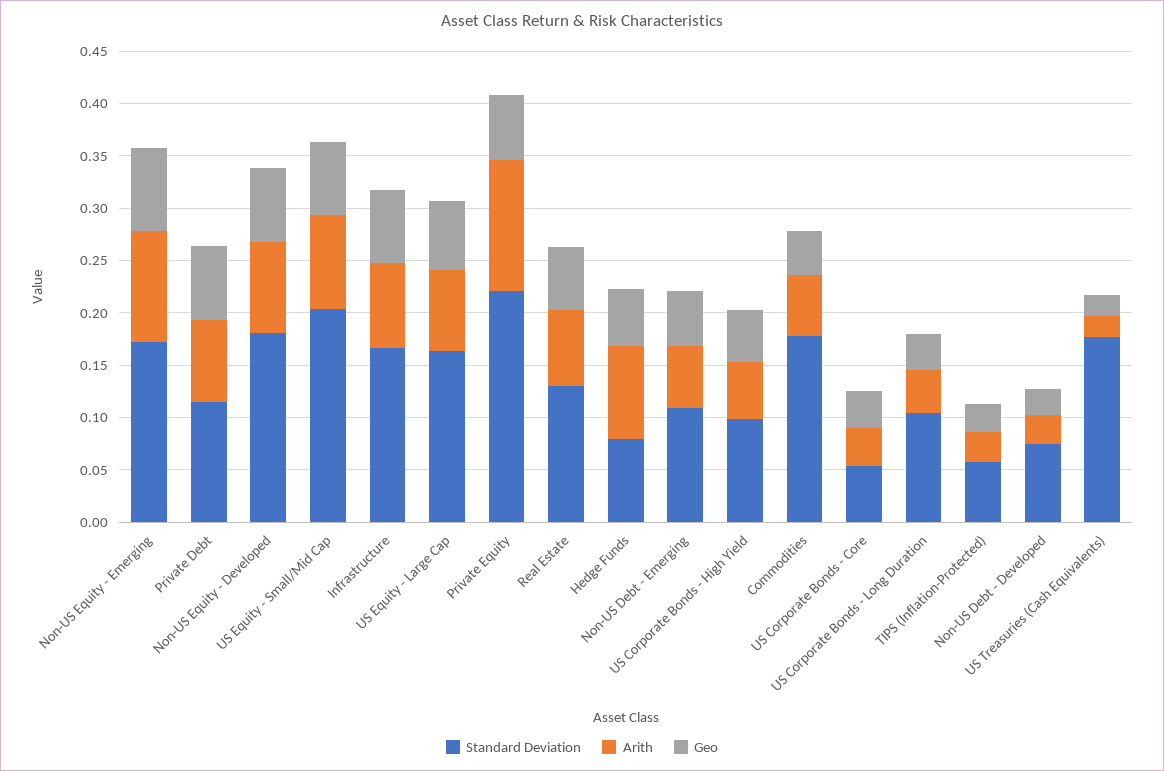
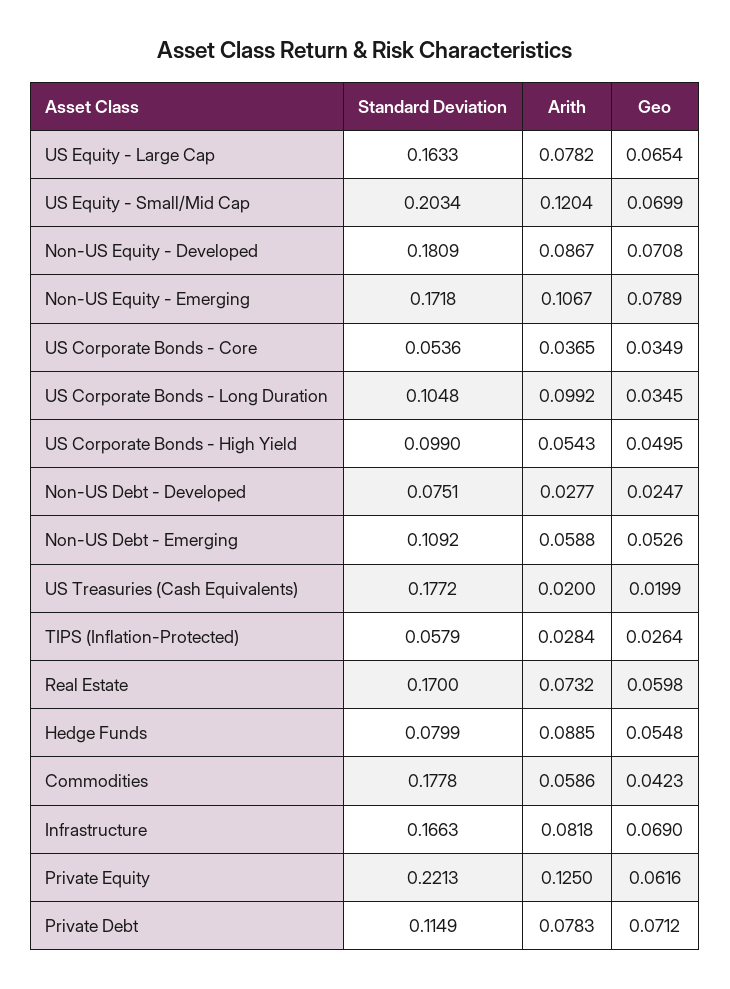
  {
    "Standard Deviation": {
      "Non-US Equity - Emerging": 0.1718,
      "Private Debt": 0.1149,
      "Non-US Equity - Developed": 0.1809,
      "US Equity - Small/Mid Cap": 0.2034,
      "Infrastructure": 0.1663,
      "US Equity - Large Cap": 0.1633,
      "Private Equity": 0.2213,
-     "Real Estate": 0.13,
+     "Real Estate": 0.17,
      "Hedge Funds": 0.0799,
      "Non-US Debt - Emerging": 0.1092,
      "US Corporate Bonds - High Yield": 0.099,
      "Commodities": 0.1778,
      "US Corporate Bonds - Core": 0.0536,
      "US Corporate Bonds - Long Duration": 0.1048,
      "TIPS (Inflation-Protected)": 0.0579,
      "Non-US Debt - Developed": 0.0751,
      "US Treasuries (Cash Equivalents)": 0.1772
    },
    "Arith": {
      "Non-US Equity - Emerging": 0.1067,
      "Private Debt": 0.0783,
      "Non-US Equity - Developed": 0.0867,
-     "US Equity - Small/Mid Cap": 0.09,
+     "US Equity - Small/Mid Cap": 0.1204,
      "Infrastructure": 0.0818,
      "US Equity - Large Cap": 0.0782,
      "Private Equity": 0.125,
      "Real Estate": 0.0732,
      "Hedge Funds": 0.0885,
      "Non-US Debt - Emerging": 0.0588,
      "US Corporate Bonds - High Yield": 0.0543,
      "Commodities": 0.0586,
      "US Corporate Bonds - Core": 0.0365,
-     "US Corporate Bonds - Long Duration": 0.04,
+     "US Corporate Bonds - Long Duration": 0.0992,
      "TIPS (Inflation-Protected)": 0.0284,
      "Non-US Debt - Developed": 0.0277,
      "US Treasuries (Cash Equivalents)": 0.02
    },
    "Geo": {
      "Non-US Equity - Emerging": 0.0789,
      "Private Debt": 0.0712,
      "Non-US Equity - Developed": 0.0708,
      "US Equity - Small/Mid Cap": 0.0699,
      "Infrastructure": 0.069,
      "US Equity - Large Cap": 0.0654,
      "Private Equity": 0.0616,
      "Real Estate": 0.0598,
      "Hedge Funds": 0.0548,
      "Non-US Debt - Emerging": 0.0526,
      "US Corporate Bonds - High Yield": 0.0495,
      "Commodities": 0.0423,
      "US Corporate Bonds - Core": 0.0349,
      "US Corporate Bonds - Long Duration": 0.0345,
      "TIPS (Inflation-Protected)": 0.0264,
      "Non-US Debt - Developed": 0.0247,
      "US Treasuries (Cash Equivalents)": 0.0199
    }
  }

